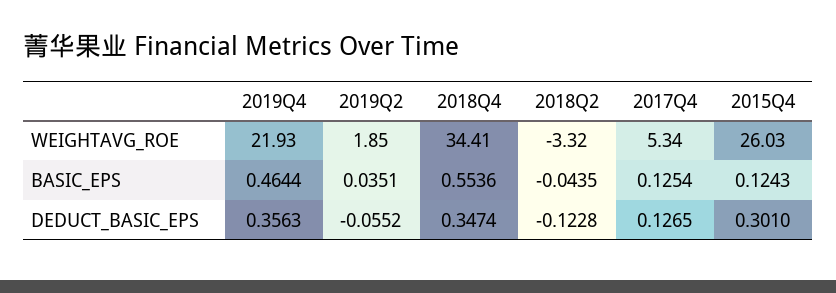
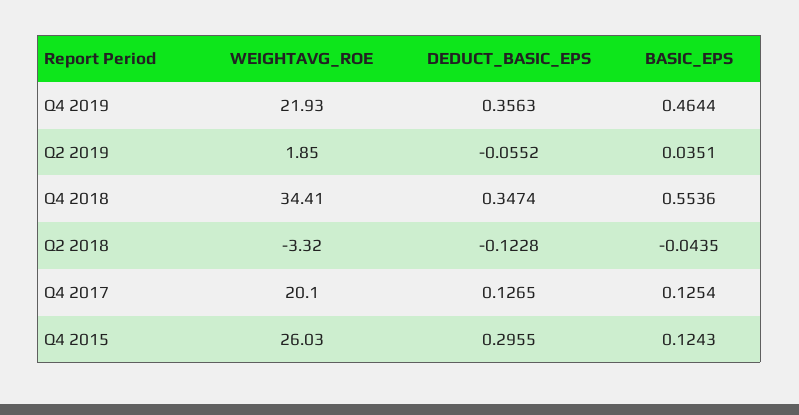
  {
    "2019Q4": {
      "WEIGHTAVG_ROE": 21.93,
      "BASIC_EPS": 0.4644,
      "DEDUCT_BASIC_EPS": 0.3563
    },
    "2019Q2": {
      "WEIGHTAVG_ROE": 1.85,
      "BASIC_EPS": 0.0351,
      "DEDUCT_BASIC_EPS": -0.0552
    },
    "2018Q4": {
      "WEIGHTAVG_ROE": 34.41,
      "BASIC_EPS": 0.5536,
      "DEDUCT_BASIC_EPS": 0.3474
    },
    "2018Q2": {
      "WEIGHTAVG_ROE": -3.32,
      "BASIC_EPS": -0.0435,
      "DEDUCT_BASIC_EPS": -0.1228
    },
    "2017Q4": {
-     "WEIGHTAVG_ROE": 5.34,
+     "WEIGHTAVG_ROE": 20.1,
      "BASIC_EPS": 0.1254,
      "DEDUCT_BASIC_EPS": 0.1265
    },
    "2015Q4": {
      "WEIGHTAVG_ROE": 26.03,
      "BASIC_EPS": 0.1243,
-     "DEDUCT_BASIC_EPS": 0.301
+     "DEDUCT_BASIC_EPS": 0.2955
    }
  }

